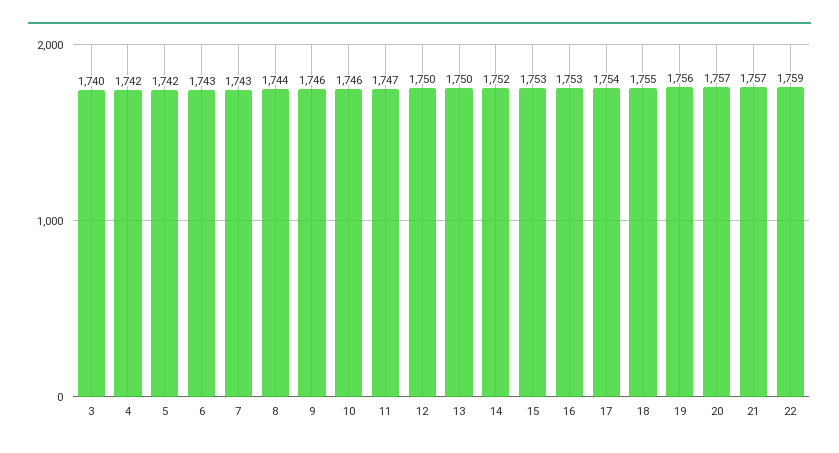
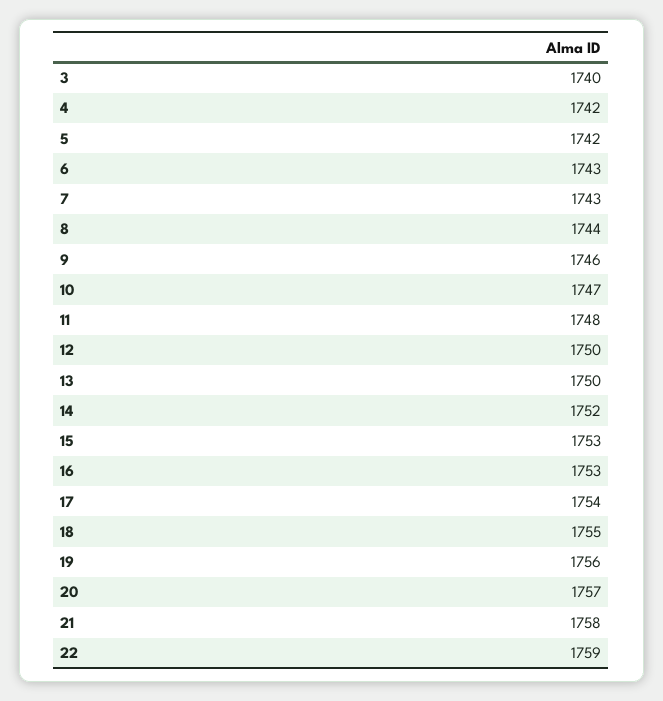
  {
    "3": 1740,
    "4": 1742,
    "5": 1742,
    "6": 1743,
    "7": 1743,
    "8": 1744,
    "9": 1746,
-   "10": 1746,
+   "10": 1747,
-   "11": 1747,
+   "11": 1748,
    "12": 1750,
    "13": 1750,
    "14": 1752,
    "15": 1753,
    "16": 1753,
    "17": 1754,
    "18": 1755,
    "19": 1756,
    "20": 1757,
-   "21": 1757,
+   "21": 1758,
    "22": 1759
  }

